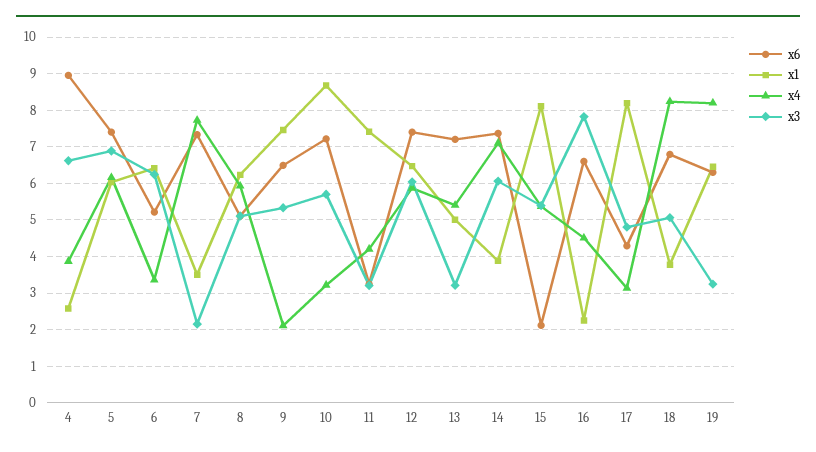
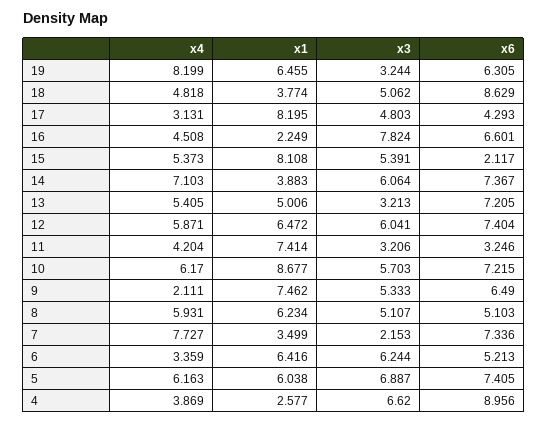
  {
    "x6": {
      "4": 8.956,
      "5": 7.405,
      "6": 5.213,
      "7": 7.336,
      "8": 5.103,
      "9": 6.49,
      "10": 7.215,
      "11": 3.246,
      "12": 7.404,
      "13": 7.205,
      "14": 7.367,
      "15": 2.117,
      "16": 6.601,
      "17": 4.293,
-     "18": 6.8,
+     "18": 8.629,
      "19": 6.305
    },
    "x1": {
      "4": 2.577,
      "5": 6.038,
      "6": 6.416,
      "7": 3.499,
      "8": 6.234,
      "9": 7.462,
      "10": 8.677,
      "11": 7.414,
      "12": 6.472,
      "13": 5.006,
      "14": 3.883,
      "15": 8.108,
      "16": 2.249,
      "17": 8.195,
      "18": 3.774,
      "19": 6.455
    },
    "x4": {
      "4": 3.869,
      "5": 6.163,
      "6": 3.359,
      "7": 7.727,
      "8": 5.931,
      "9": 2.111,
-     "10": 3.2,
+     "10": 6.17,
      "11": 4.204,
      "12": 5.871,
      "13": 5.405,
      "14": 7.103,
      "15": 5.373,
      "16": 4.508,
      "17": 3.131,
-     "18": 8.2,
+     "18": 4.818,
      "19": 8.199
    },
    "x3": {
      "4": 6.62,
      "5": 6.887,
      "6": 6.244,
      "7": 2.153,
      "8": 5.107,
      "9": 5.333,
      "10": 5.703,
      "11": 3.206,
      "12": 6.041,
      "13": 3.213,
      "14": 6.064,
      "15": 5.391,
      "16": 7.824,
      "17": 4.803,
      "18": 5.062,
      "19": 3.244
    }
  }

